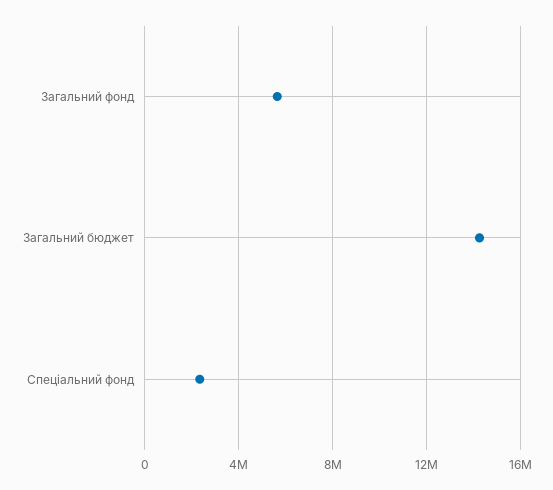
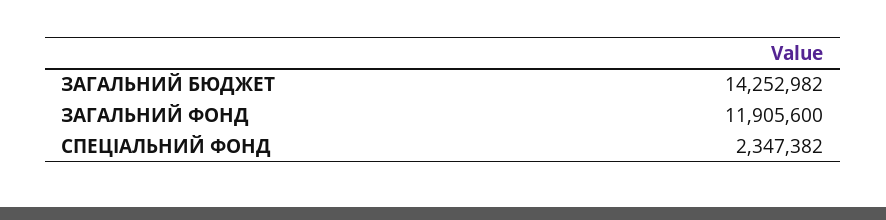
  {
-   "Загальний фонд": 5500000,
+   "Загальний фонд": 11905600,
    "Загальний бюджет": 14252982,
    "Спеціальний фонд": 2347382
  }

